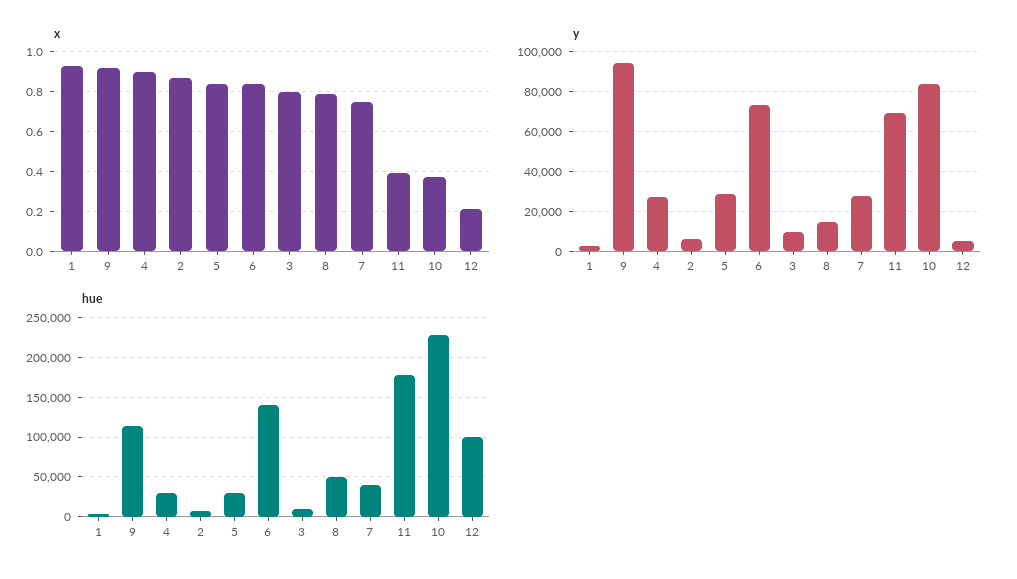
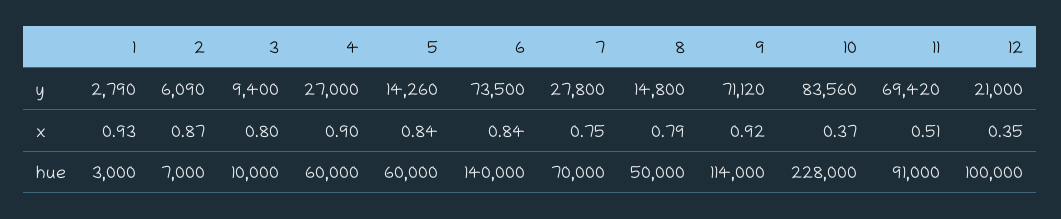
  {
    "x": {
      "1": 0.93,
      "9": 0.92,
      "4": 0.9,
      "2": 0.87,
      "5": 0.84,
      "6": 0.84,
      "3": 0.8,
      "8": 0.79,
      "7": 0.75,
-     "11": 0.4,
+     "11": 0.51,
      "10": 0.37,
-     "12": 0.2
+     "12": 0.35
    },
    "y": {
      "1": 2790,
-     "9": 95000,
+     "9": 71120,
      "4": 27000,
      "2": 6090,
-     "5": 30000,
+     "5": 14260,
      "6": 73500,
      "3": 9400,
      "8": 14800,
      "7": 27800,
      "11": 69420,
      "10": 83560,
-     "12": 5000
+     "12": 21000
    },
    "hue": {
      "1": 3000,
      "9": 114000,
-     "4": 30000,
+     "4": 60000,
      "2": 7000,
-     "5": 30000,
+     "5": 60000,
      "6": 140000,
      "3": 10000,
      "8": 50000,
-     "7": 40000,
+     "7": 70000,
-     "11": 180000,
+     "11": 91000,
      "10": 228000,
      "12": 100000
    }
  }

